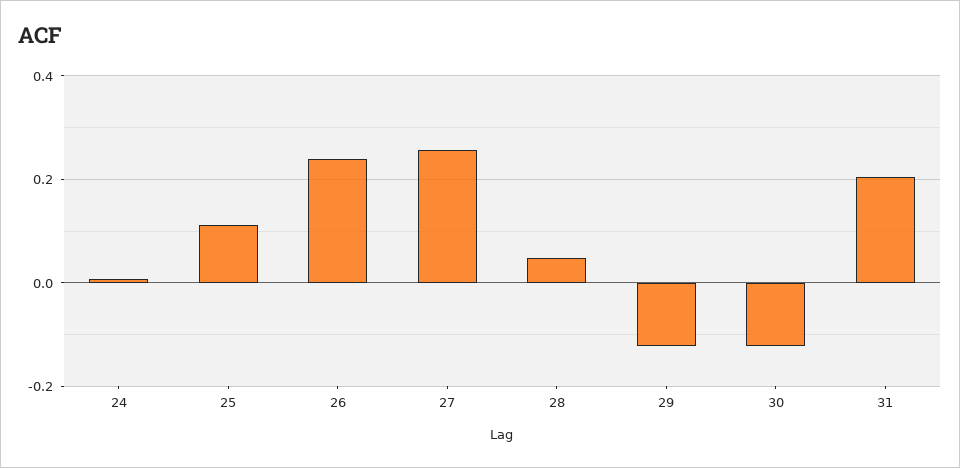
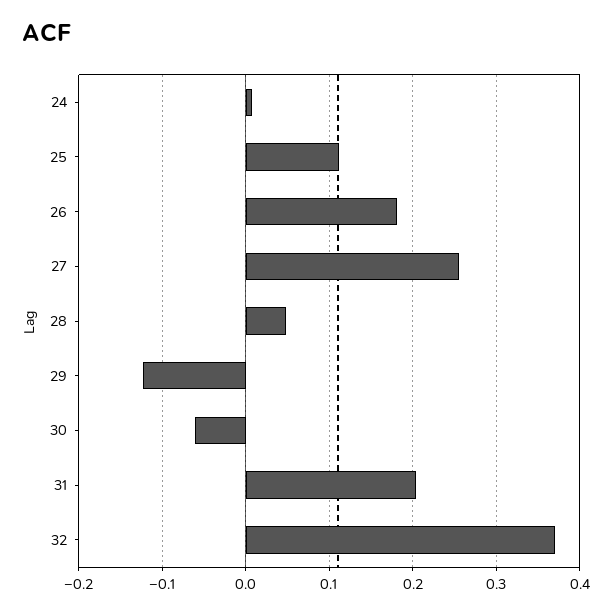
  {
    "24": 0.01,
    "25": 0.11,
-   "26": 0.24,
+   "26": 0.18,
    "27": 0.26,
    "28": 0.05,
    "29": -0.12,
-   "30": -0.12,
+   "30": -0.06,
-   "31": 0.2
+   "31": 0.2,
+   "32": 0.37
  }

